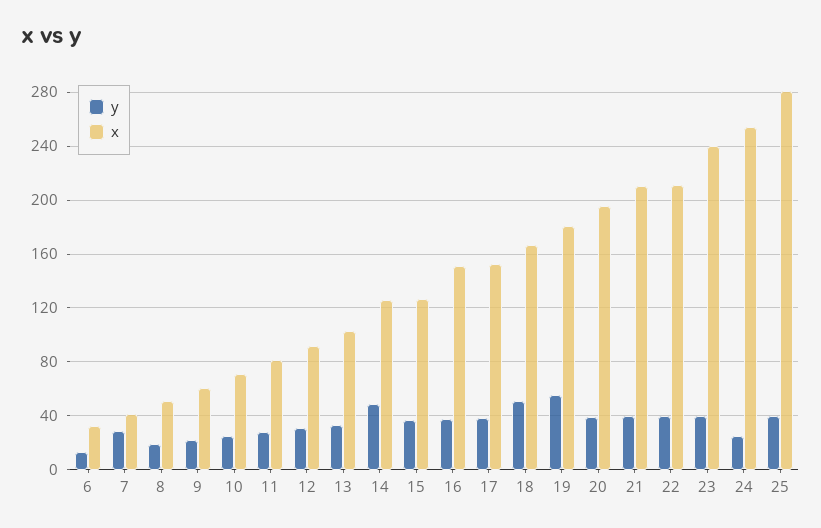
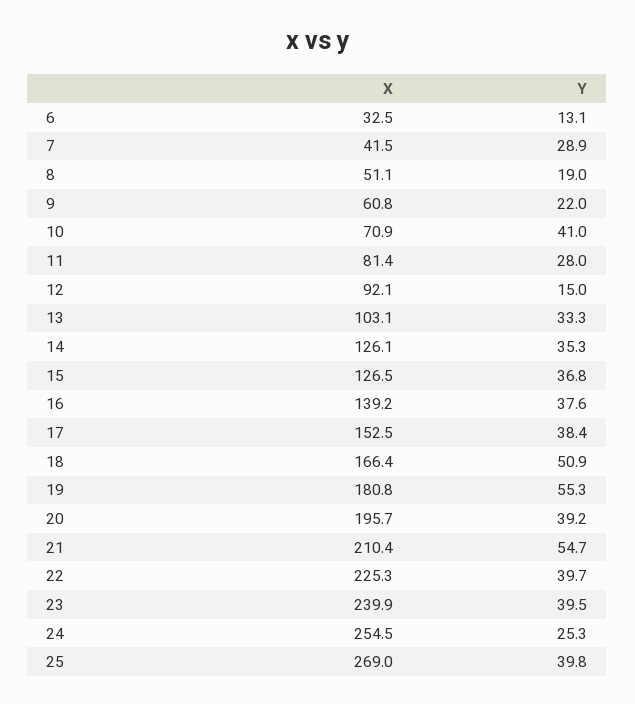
  {
    "y": {
      "6": 13.1,
      "7": 28.9,
      "8": 19,
      "9": 22,
-     "10": 25,
+     "10": 41,
      "11": 28,
-     "12": 30,
+     "12": 15,
      "13": 33.3,
-     "14": 50,
+     "14": 35.3,
      "15": 36.8,
      "16": 37.6,
      "17": 38.4,
      "18": 50.9,
      "19": 55.3,
      "20": 39.2,
-     "21": 40,
+     "21": 54.7,
      "22": 39.7,
      "23": 39.5,
      "24": 25.3,
      "25": 39.8
    },
    "x": {
      "6": 32.5,
      "7": 41.5,
      "8": 51.1,
      "9": 60.8,
      "10": 70.9,
      "11": 81.4,
      "12": 92.1,
      "13": 103.1,
      "14": 126.1,
      "15": 126.5,
-     "16": 150,
+     "16": 139.2,
      "17": 152.5,
      "18": 166.4,
      "19": 180.8,
      "20": 195.7,
      "21": 210.4,
-     "22": 210,
+     "22": 225.3,
      "23": 239.9,
      "24": 254.5,
-     "25": 280
+     "25": 269
    }
  }

